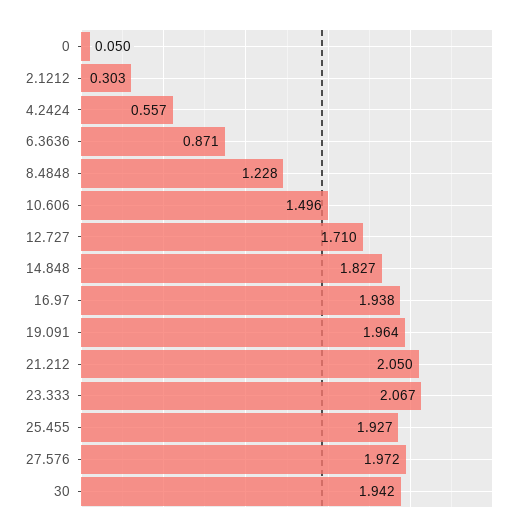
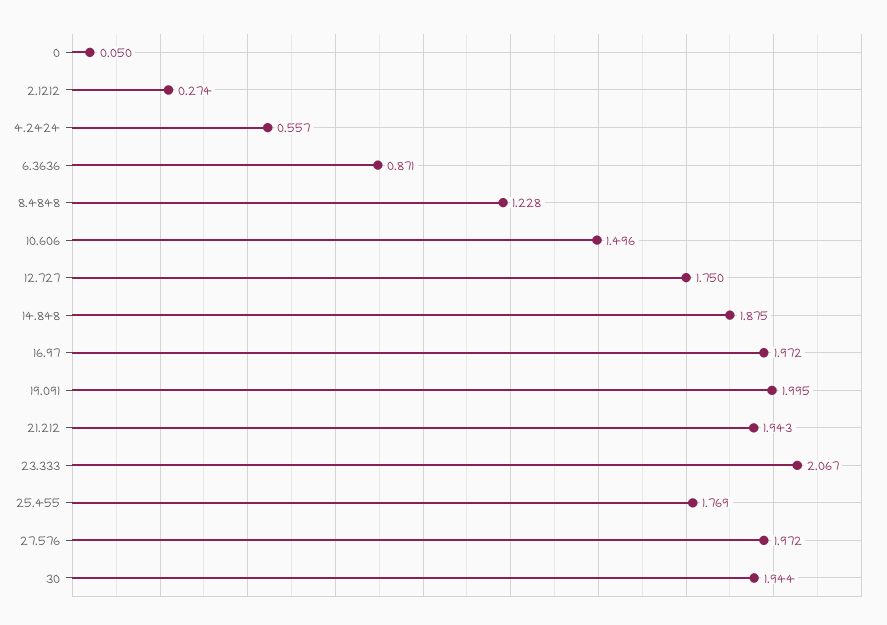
  {
    "0": 0.05,
-   "2.1212": 0.303,
+   "2.1212": 0.274,
    "4.2424": 0.557,
    "6.3636": 0.871,
    "8.4848": 1.228,
    "10.606": 1.496,
-   "12.727": 1.71,
+   "12.727": 1.75,
-   "14.848": 1.827,
+   "14.848": 1.875,
-   "16.97": 1.938,
+   "16.97": 1.972,
-   "19.091": 1.964,
+   "19.091": 1.995,
-   "21.212": 2.05,
+   "21.212": 1.943,
    "23.333": 2.067,
-   "25.455": 1.927,
+   "25.455": 1.769,
    "27.576": 1.972,
-   "30": 1.942
+   "30": 1.944
  }

